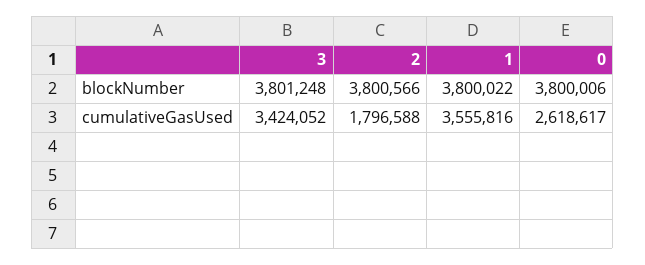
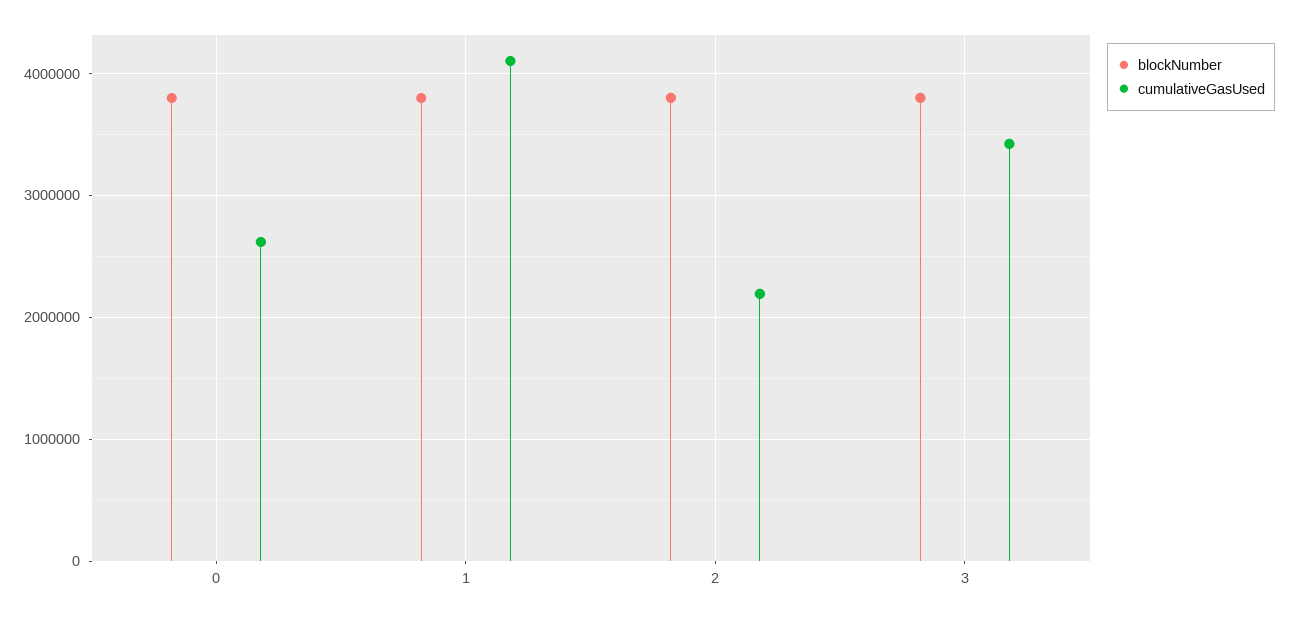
  {
    "blockNumber": {
      "3": 3801248,
      "2": 3800566,
      "1": 3800022,
      "0": 3800006
    },
    "cumulativeGasUsed": {
      "3": 3424052,
-     "2": 1796588,
+     "2": 2200000,
-     "1": 3555816,
+     "1": 4100000,
      "0": 2618617
    }
  }

